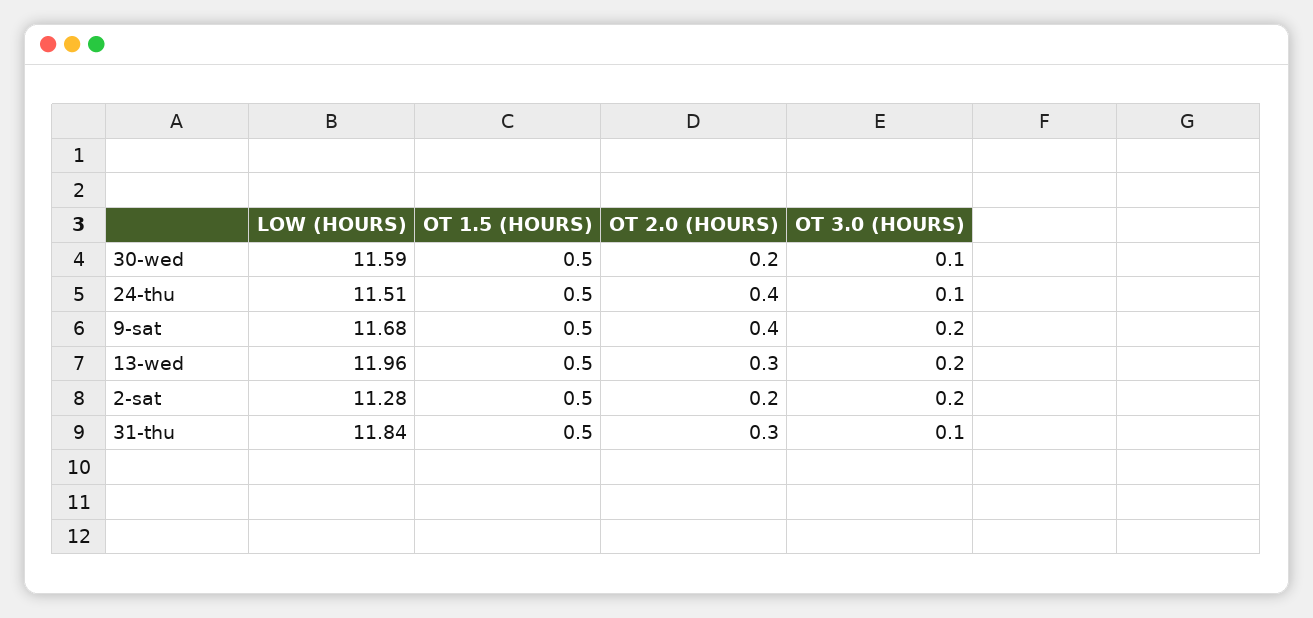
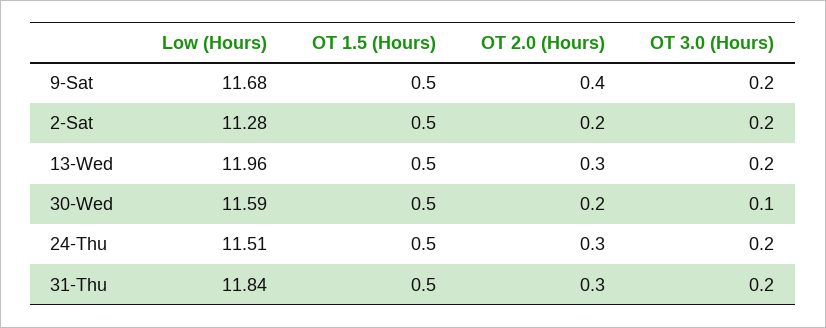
  {
    "LOW (HOURS)": {
      "30-wed": 11.59,
      "24-thu": 11.51,
      "9-sat": 11.68,
      "13-wed": 11.96,
      "2-sat": 11.28,
      "31-thu": 11.84
    },
    "OT 1.5 (HOURS)": {
      "30-wed": 0.5,
      "24-thu": 0.5,
      "9-sat": 0.5,
      "13-wed": 0.5,
      "2-sat": 0.5,
      "31-thu": 0.5
    },
    "OT 2.0 (HOURS)": {
      "30-wed": 0.2,
-     "24-thu": 0.4,
+     "24-thu": 0.3,
      "9-sat": 0.4,
      "13-wed": 0.3,
      "2-sat": 0.2,
      "31-thu": 0.3
    },
    "OT 3.0 (HOURS)": {
      "30-wed": 0.1,
-     "24-thu": 0.1,
+     "24-thu": 0.2,
      "9-sat": 0.2,
      "13-wed": 0.2,
      "2-sat": 0.2,
-     "31-thu": 0.1
+     "31-thu": 0.2
    }
  }

